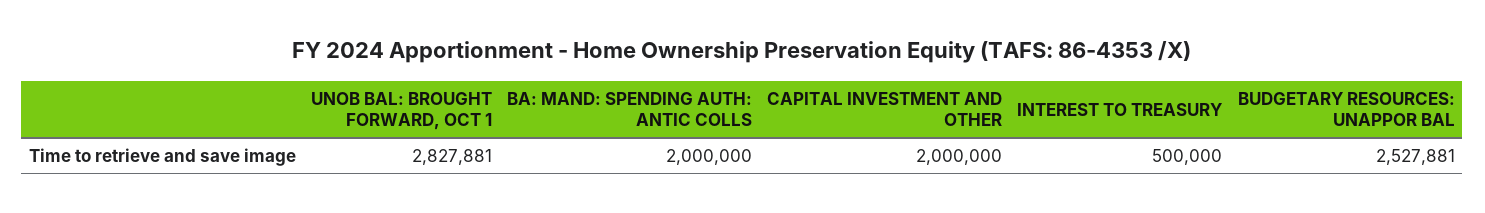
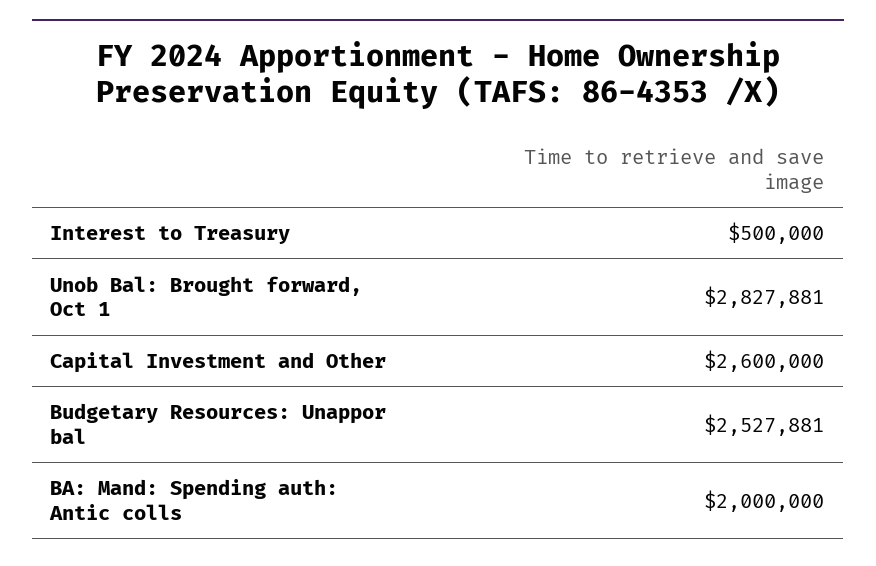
  {
    "UNOB BAL: BROUGHT FORWARD, OCT 1": 2827881,
    "BA: MAND: SPENDING AUTH: ANTIC COLLS": 2000000,
-   "CAPITAL INVESTMENT AND OTHER": 2000000,
+   "CAPITAL INVESTMENT AND OTHER": 2600000,
    "INTEREST TO TREASURY": 500000,
    "BUDGETARY RESOURCES: UNAPPOR BAL": 2527881
  }

